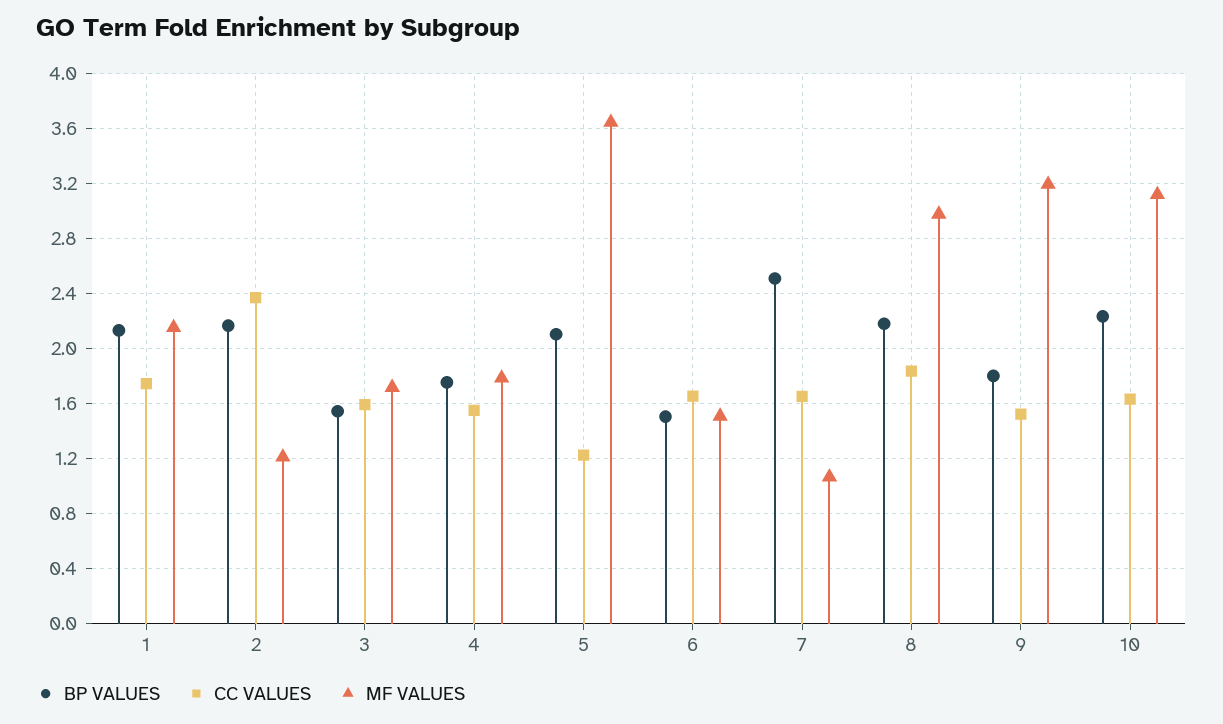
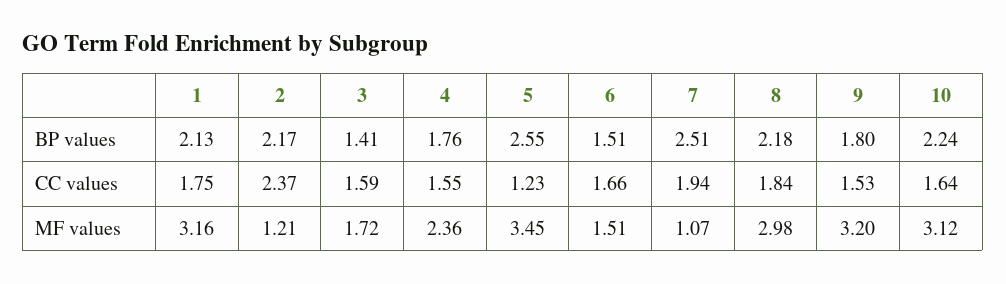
  {
    "BP VALUES": {
      "1": 2.13,
      "2": 2.17,
-     "3": 1.55,
+     "3": 1.41,
      "4": 1.76,
-     "5": 2.1,
+     "5": 2.55,
      "6": 1.51,
      "7": 2.51,
      "8": 2.18,
      "9": 1.8,
      "10": 2.24
    },
    "CC VALUES": {
      "1": 1.75,
      "2": 2.37,
      "3": 1.59,
      "4": 1.55,
      "5": 1.23,
      "6": 1.66,
-     "7": 1.65,
+     "7": 1.94,
      "8": 1.84,
      "9": 1.53,
      "10": 1.64
    },
    "MF VALUES": {
-     "1": 2.15,
+     "1": 3.16,
      "2": 1.21,
      "3": 1.72,
-     "4": 1.8,
+     "4": 2.36,
-     "5": 3.65,
+     "5": 3.45,
      "6": 1.51,
      "7": 1.07,
      "8": 2.98,
      "9": 3.2,
      "10": 3.12
    }
  }

